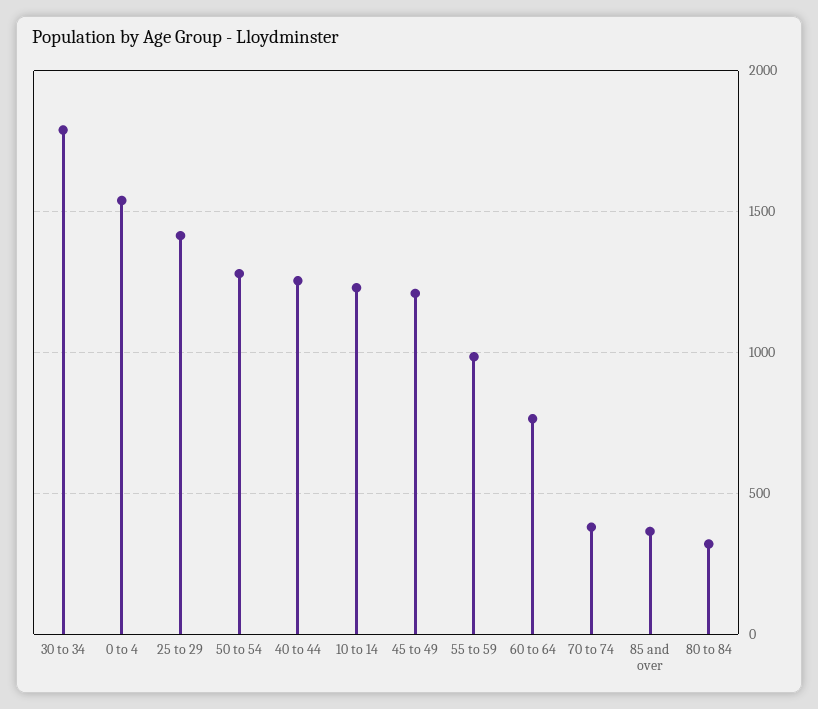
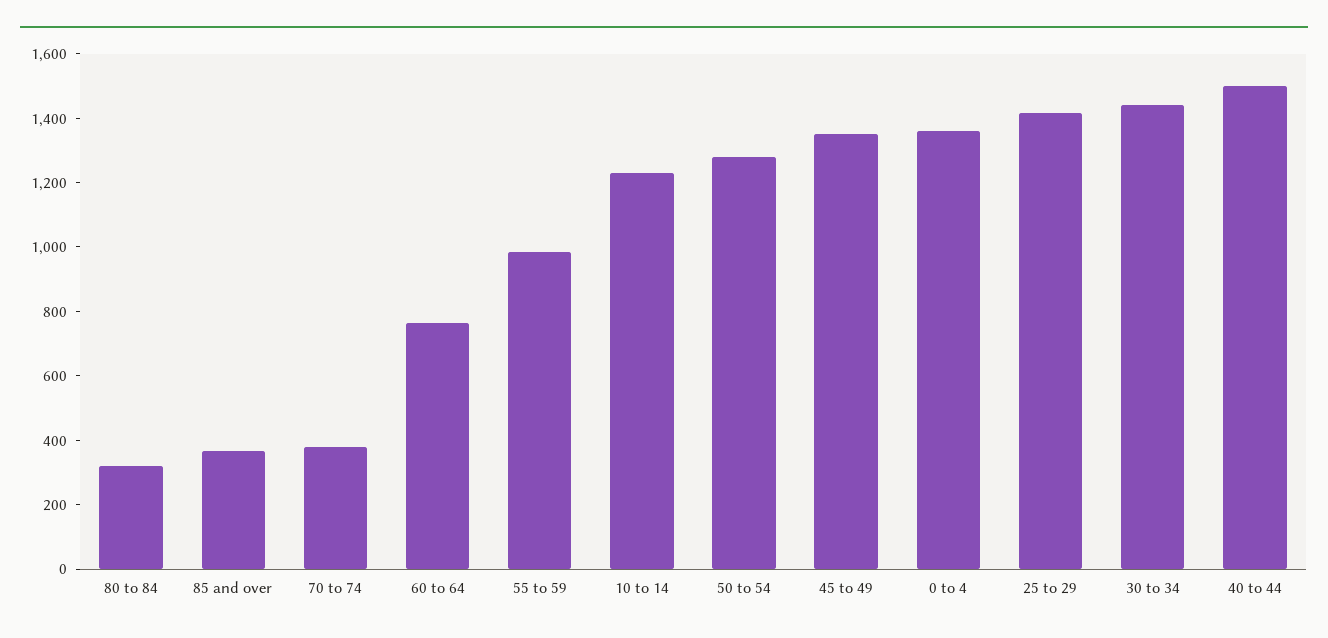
  {
-   "30 to 34": 1800,
+   "30 to 34": 1450,
-   "0 to 4": 1550,
+   "0 to 4": 1350,
    "25 to 29": 1400,
    "50 to 54": 1300,
-   "40 to 44": 1250,
+   "40 to 44": 1500,
    "10 to 14": 1250,
-   "45 to 49": 1200,
+   "45 to 49": 1350,
    "55 to 59": 1000,
    "60 to 64": 750,
    "70 to 74": 400,
    "85 and over": 350,
    "80 to 84": 300
  }

